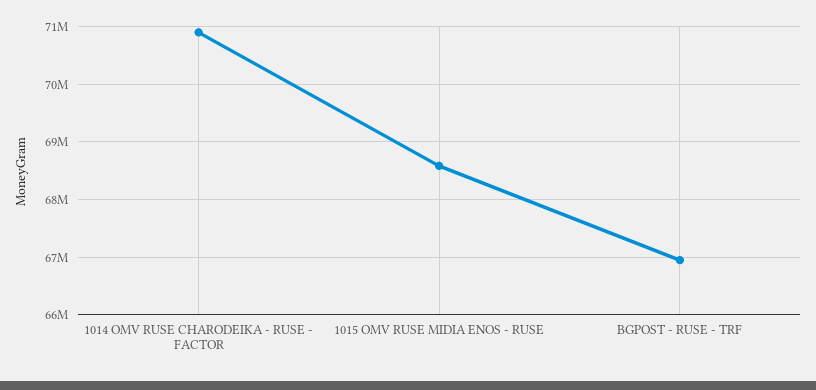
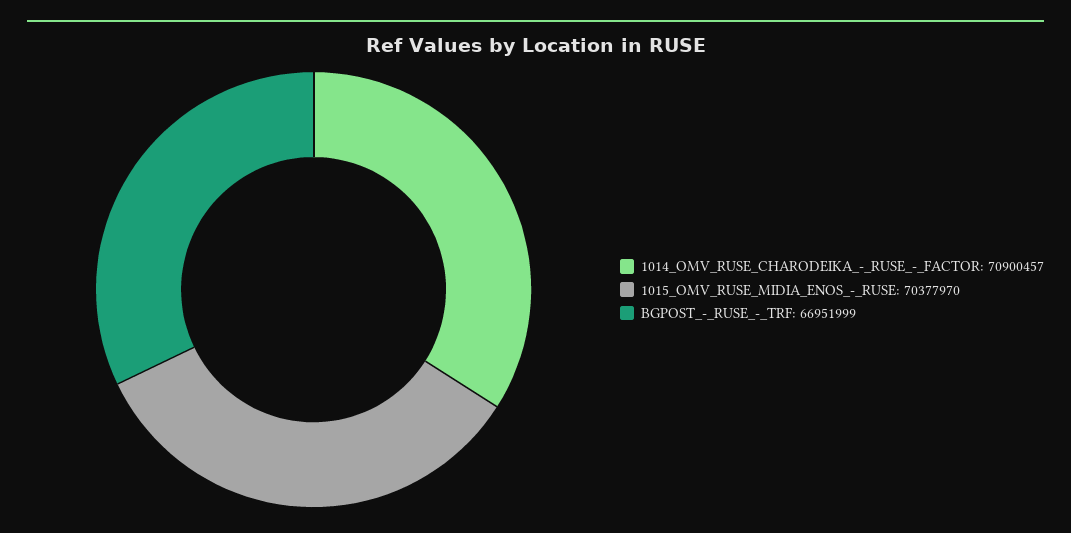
  {
    "1014 OMV RUSE CHARODEIKA - RUSE - FACTOR": 70900457,
-   "1015 OMV RUSE MIDIA ENOS - RUSE": 68600000,
+   "1015 OMV RUSE MIDIA ENOS - RUSE": 70377970,
    "BGPOST - RUSE - TRF": 66951999
  }

